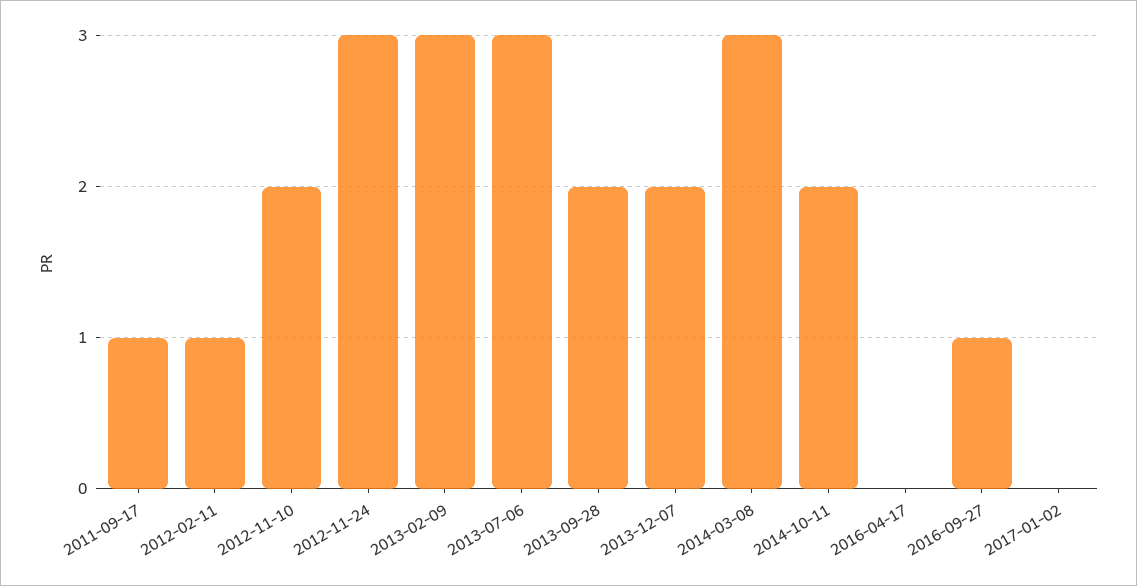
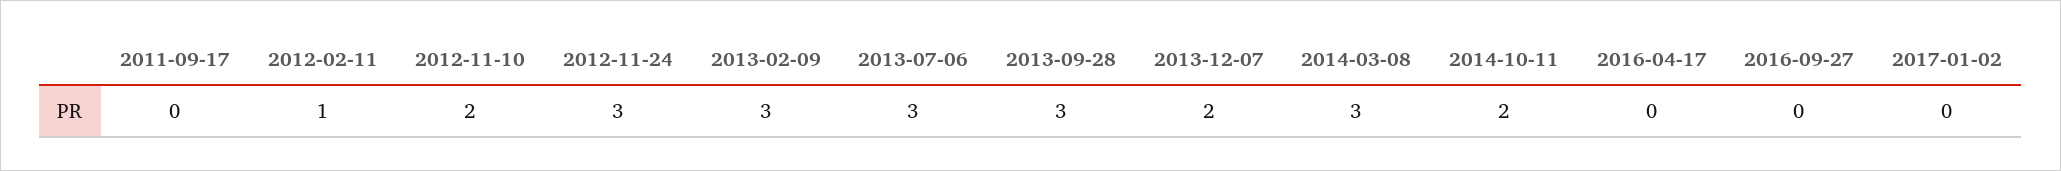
  {
-   "2011-09-17": 1,
+   "2011-09-17": 0,
    "2012-02-11": 1,
    "2012-11-10": 2,
    "2012-11-24": 3,
    "2013-02-09": 3,
    "2013-07-06": 3,
-   "2013-09-28": 2,
+   "2013-09-28": 3,
    "2013-12-07": 2,
    "2014-03-08": 3,
    "2014-10-11": 2,
    "2016-04-17": 0,
-   "2016-09-27": 1,
+   "2016-09-27": 0,
    "2017-01-02": 0
  }

